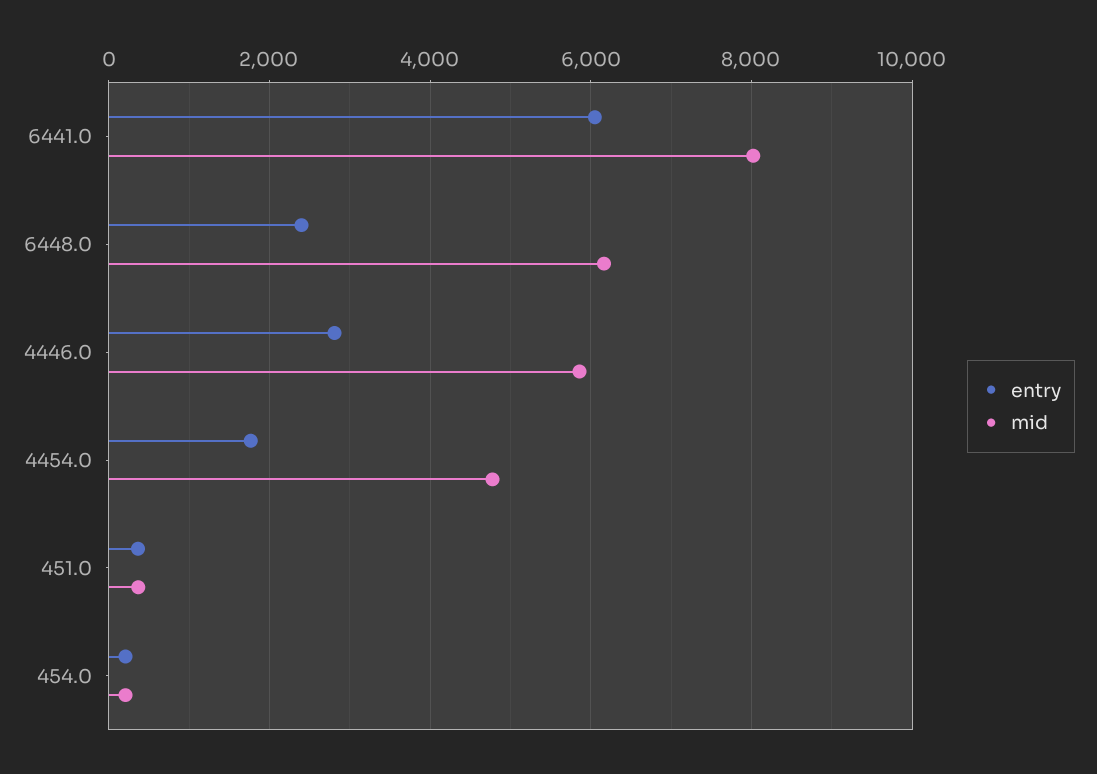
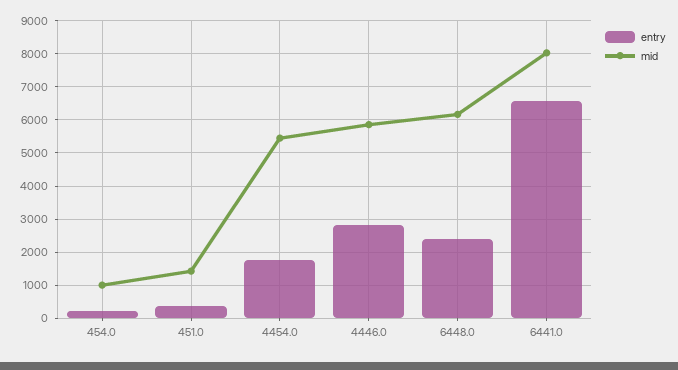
  {
    "entry": {
-     "6441.0": 6000,
+     "6441.0": 6600,
      "6448.0": 2400,
      "4446.0": 2800,
      "4454.0": 1800,
      "451.0": 400,
      "454.0": 200
    },
    "mid": {
      "6441.0": 8000,
      "6448.0": 6200,
      "4446.0": 5800,
-     "4454.0": 4800,
+     "4454.0": 5400,
-     "451.0": 400,
+     "451.0": 1400,
-     "454.0": 200
+     "454.0": 1000
    }
  }

